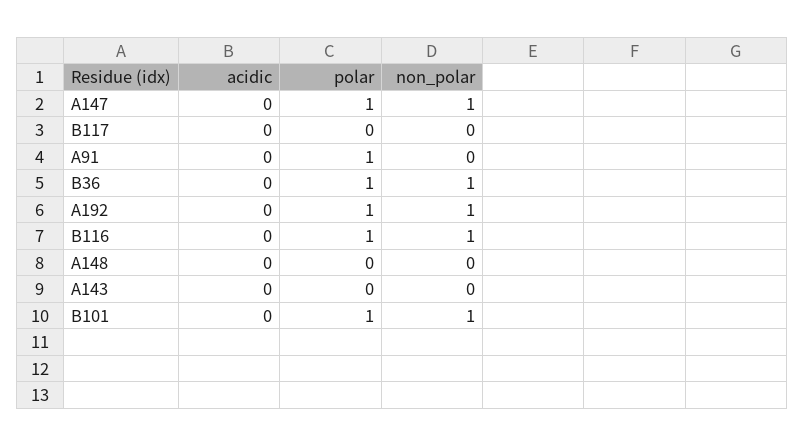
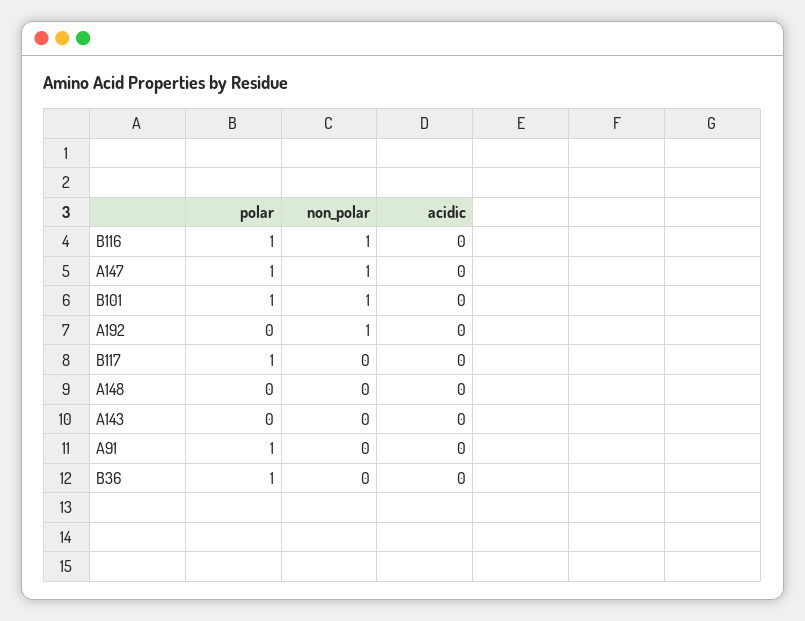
  {
    "acidic": {
      "A147": 0,
      "B117": 0,
      "A91": 0,
      "B36": 0,
      "A192": 0,
      "B116": 0,
      "A148": 0,
      "A143": 0,
      "B101": 0
    },
    "polar": {
      "A147": 1,
-     "B117": 0,
+     "B117": 1,
      "A91": 1,
      "B36": 1,
-     "A192": 1,
+     "A192": 0,
      "B116": 1,
      "A148": 0,
      "A143": 0,
      "B101": 1
    },
    "non_polar": {
      "A147": 1,
      "B117": 0,
      "A91": 0,
-     "B36": 1,
+     "B36": 0,
      "A192": 1,
      "B116": 1,
      "A148": 0,
      "A143": 0,
      "B101": 1
    }
  }

